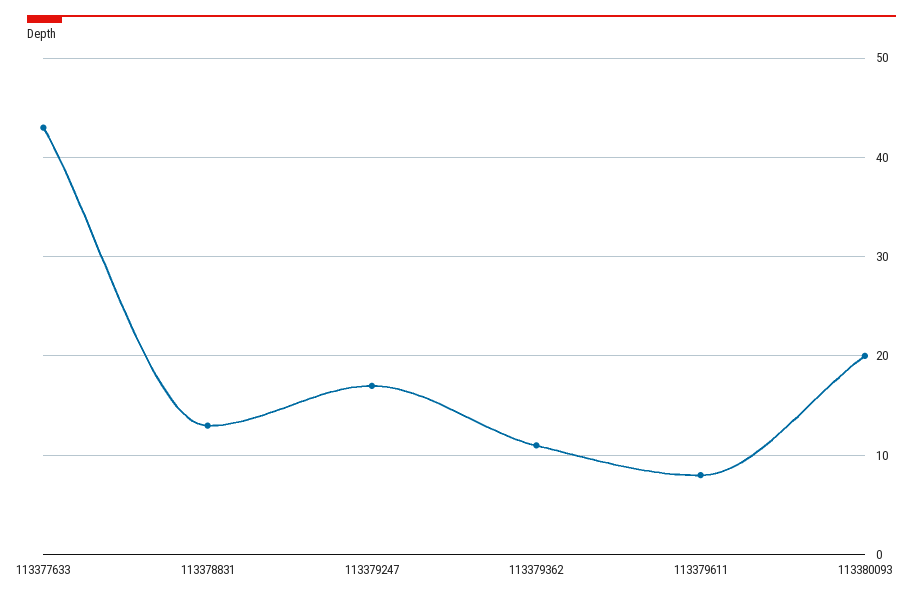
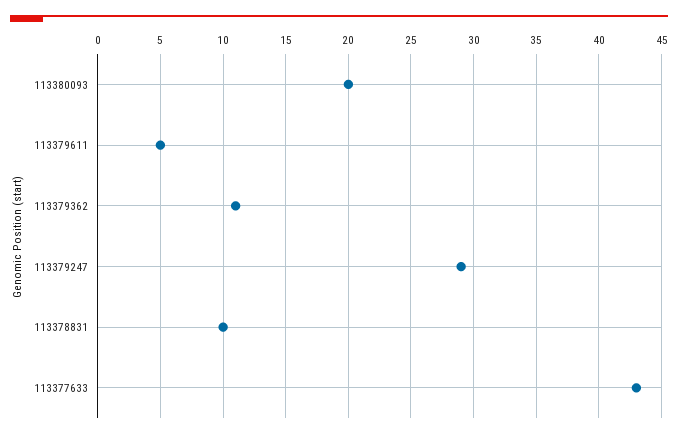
  {
    "113377633": 43,
-   "113378831": 13,
+   "113378831": 10,
-   "113379247": 17,
+   "113379247": 29,
    "113379362": 11,
-   "113379611": 8,
+   "113379611": 5,
    "113380093": 20
  }

